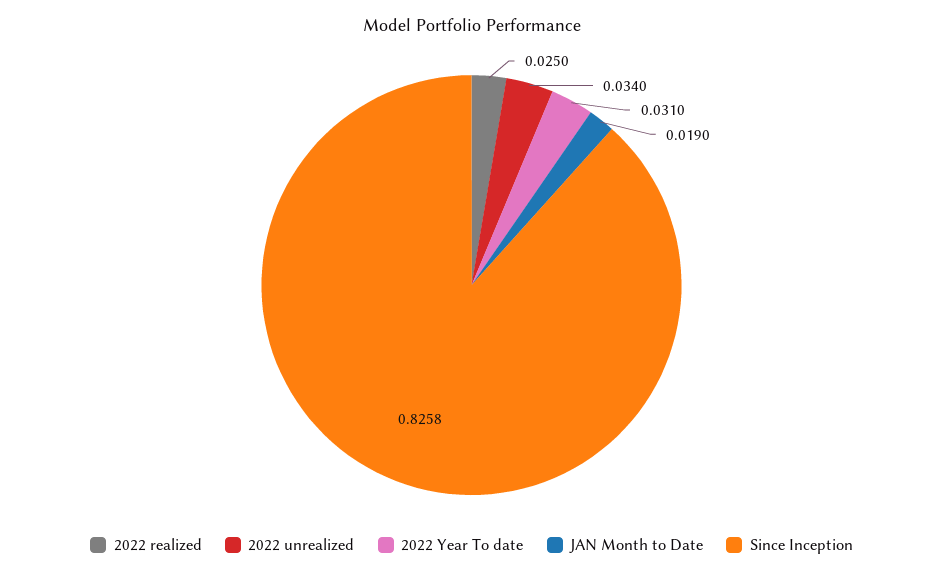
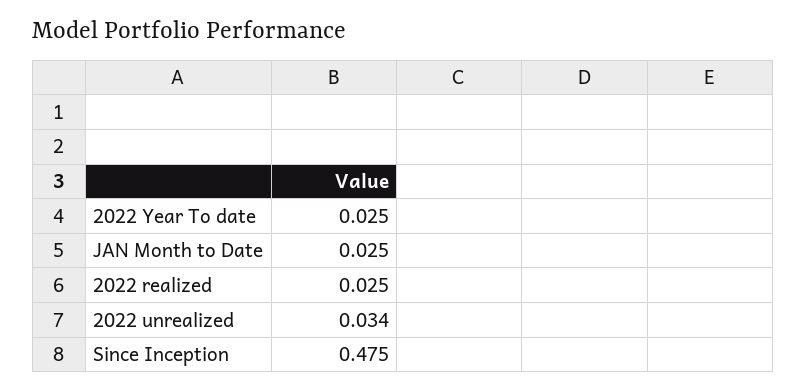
  {
    "2022 realized": 0.025,
    "2022 unrealized": 0.034,
-   "2022 Year To date": 0.031,
+   "2022 Year To date": 0.025,
-   "JAN Month to Date": 0.019,
+   "JAN Month to Date": 0.025,
-   "Since Inception": 0.8258
+   "Since Inception": 0.475
  }

